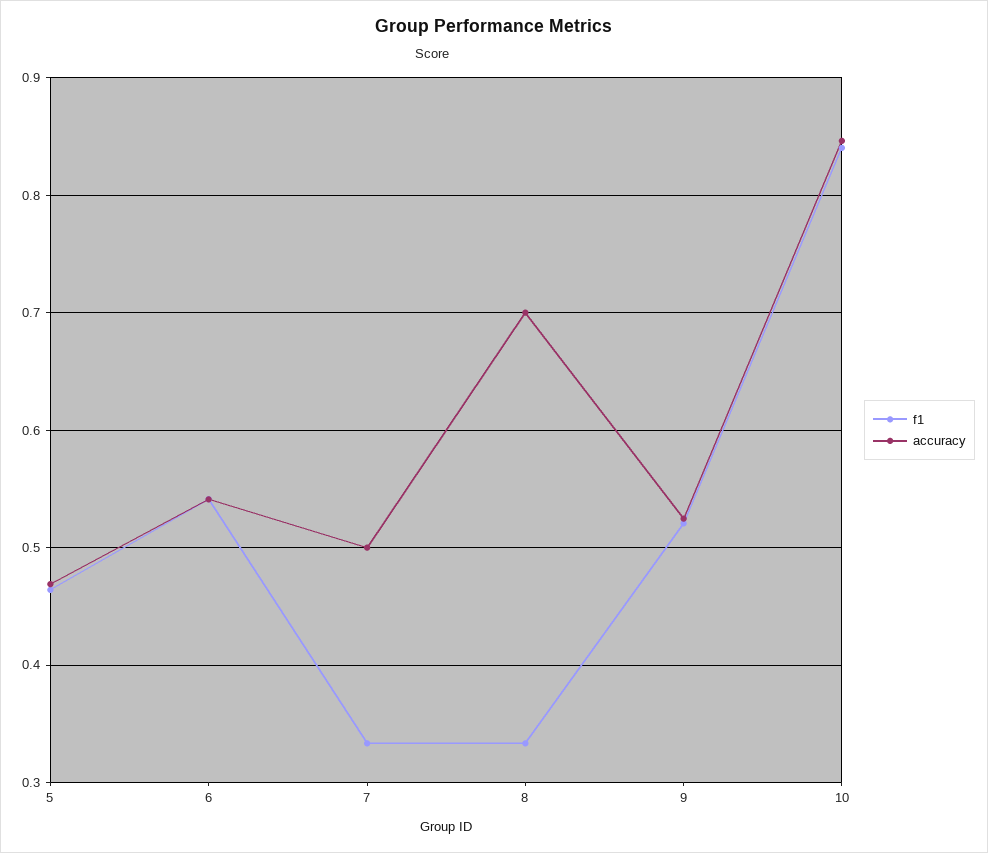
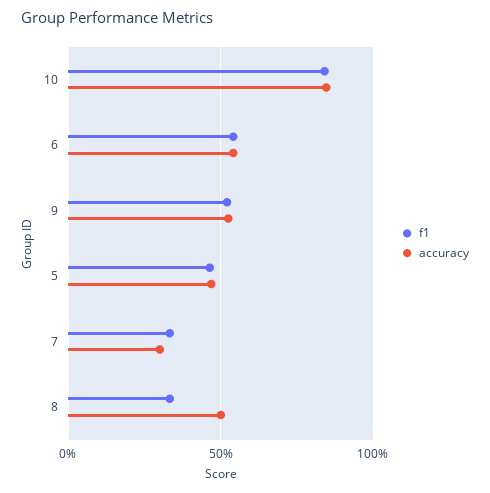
  {
    "f1": {
      "5": 0.46,
      "6": 0.54,
      "7": 0.33,
      "8": 0.33,
      "9": 0.52,
      "10": 0.84
    },
    "accuracy": {
      "5": 0.47,
      "6": 0.54,
-     "7": 0.5,
+     "7": 0.3,
-     "8": 0.7,
+     "8": 0.5,
      "9": 0.52,
      "10": 0.85
    }
  }

